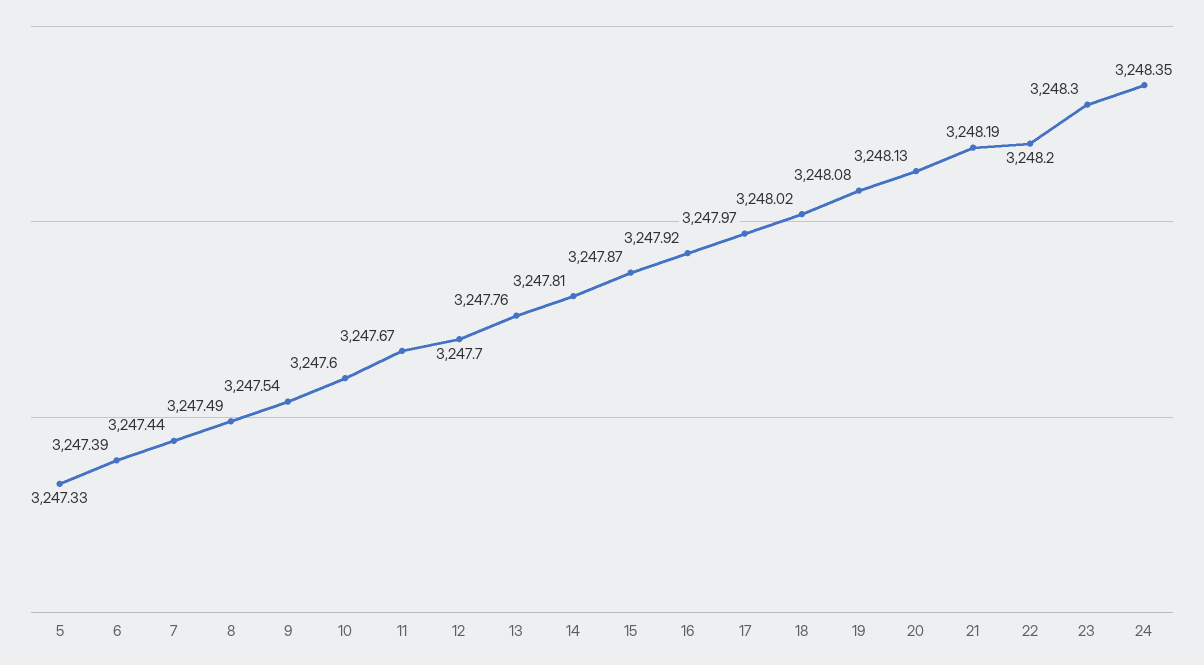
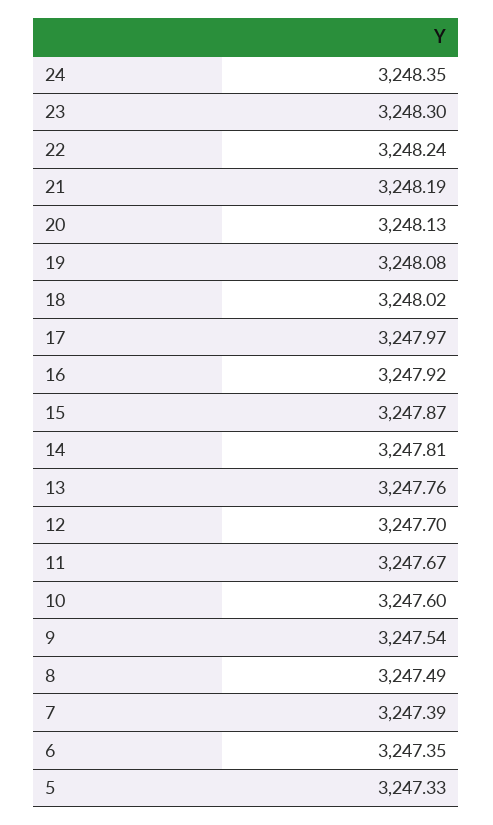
  {
    "5": 3247.33,
-   "6": 3247.39,
+   "6": 3247.35,
-   "7": 3247.44,
+   "7": 3247.39,
    "8": 3247.49,
    "9": 3247.54,
    "10": 3247.6,
    "11": 3247.67,
    "12": 3247.7,
    "13": 3247.76,
    "14": 3247.81,
    "15": 3247.87,
    "16": 3247.92,
    "17": 3247.97,
    "18": 3248.02,
    "19": 3248.08,
    "20": 3248.13,
    "21": 3248.19,
-   "22": 3248.2,
+   "22": 3248.24,
    "23": 3248.3,
    "24": 3248.35
  }

